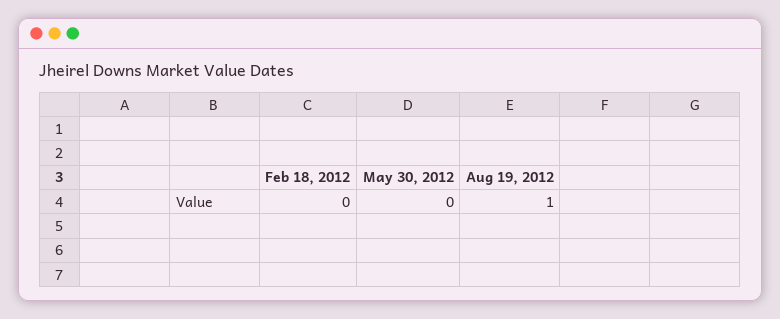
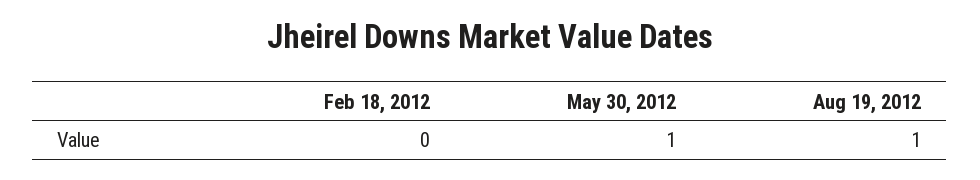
  {
    "Feb 18, 2012": 0,
-   "May 30, 2012": 0,
+   "May 30, 2012": 1,
    "Aug 19, 2012": 1
  }

